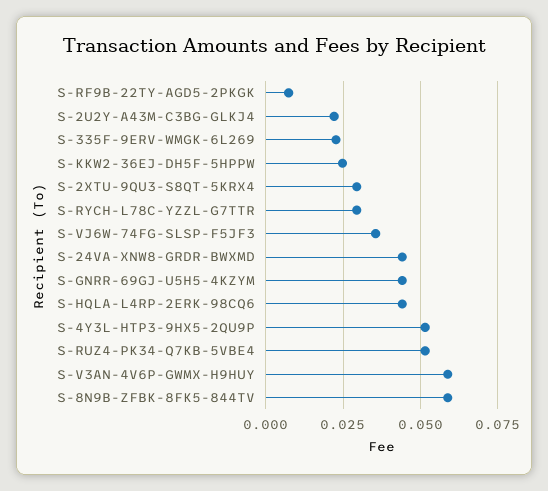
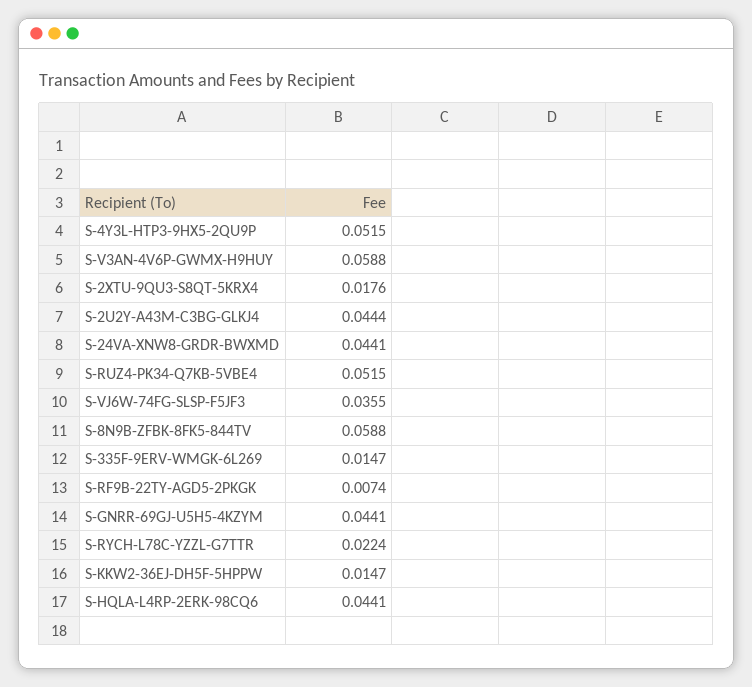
  {
    "S-RF9B-22TY-AGD5-2PKGK": 0.0074,
-   "S-2U2Y-A43M-C3BG-GLKJ4": 0.0225,
+   "S-2U2Y-A43M-C3BG-GLKJ4": 0.0444,
-   "S-335F-9ERV-WMGK-6L269": 0.0225,
+   "S-335F-9ERV-WMGK-6L269": 0.0147,
-   "S-KKW2-36EJ-DH5F-5HPPW": 0.025,
+   "S-KKW2-36EJ-DH5F-5HPPW": 0.0147,
-   "S-2XTU-9QU3-S8QT-5KRX4": 0.03,
+   "S-2XTU-9QU3-S8QT-5KRX4": 0.0176,
-   "S-RYCH-L78C-YZZL-G7TTR": 0.03,
+   "S-RYCH-L78C-YZZL-G7TTR": 0.0224,
    "S-VJ6W-74FG-SLSP-F5JF3": 0.0355,
    "S-24VA-XNW8-GRDR-BWXMD": 0.0441,
    "S-GNRR-69GJ-U5H5-4KZYM": 0.0441,
    "S-HQLA-L4RP-2ERK-98CQ6": 0.0441,
    "S-4Y3L-HTP3-9HX5-2QU9P": 0.0515,
    "S-RUZ4-PK34-Q7KB-5VBE4": 0.0515,
    "S-V3AN-4V6P-GWMX-H9HUY": 0.0588,
    "S-8N9B-ZFBK-8FK5-844TV": 0.0588
  }

